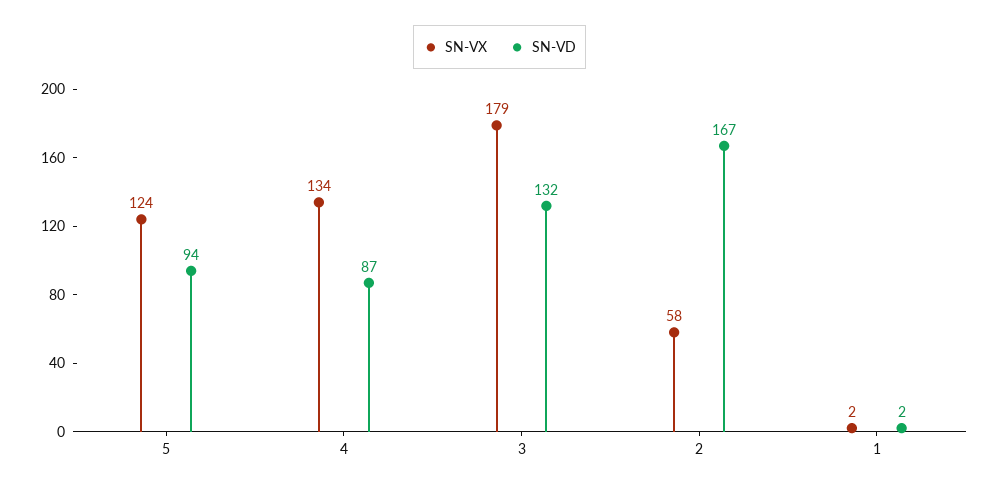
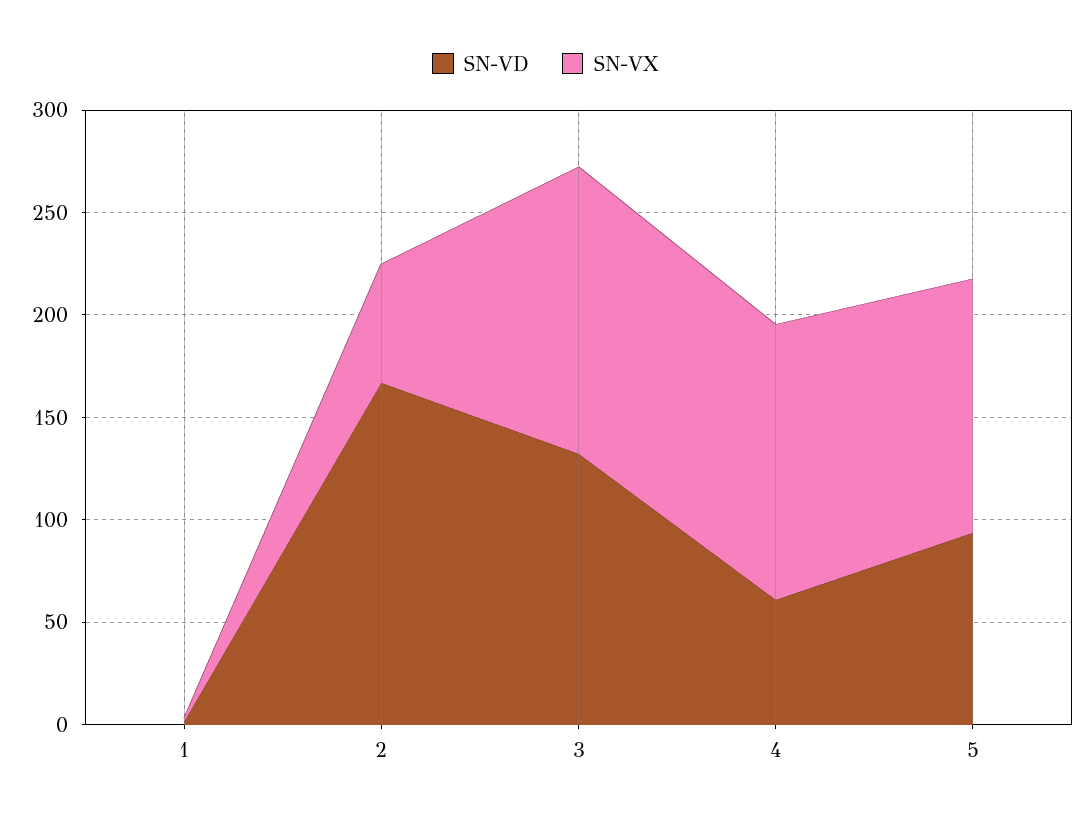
  {
    "SN-VX": {
      "5": 124,
      "4": 134,
-     "3": 179,
+     "3": 140,
      "2": 58,
      "1": 2
    },
    "SN-VD": {
      "5": 94,
-     "4": 87,
+     "4": 60,
      "3": 132,
      "2": 167,
      "1": 2
    }
  }

